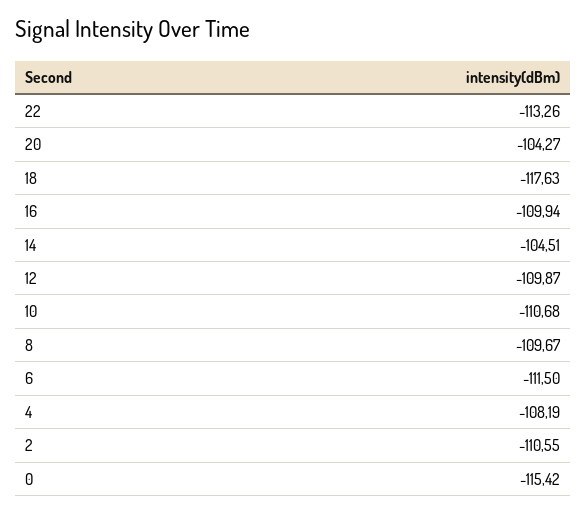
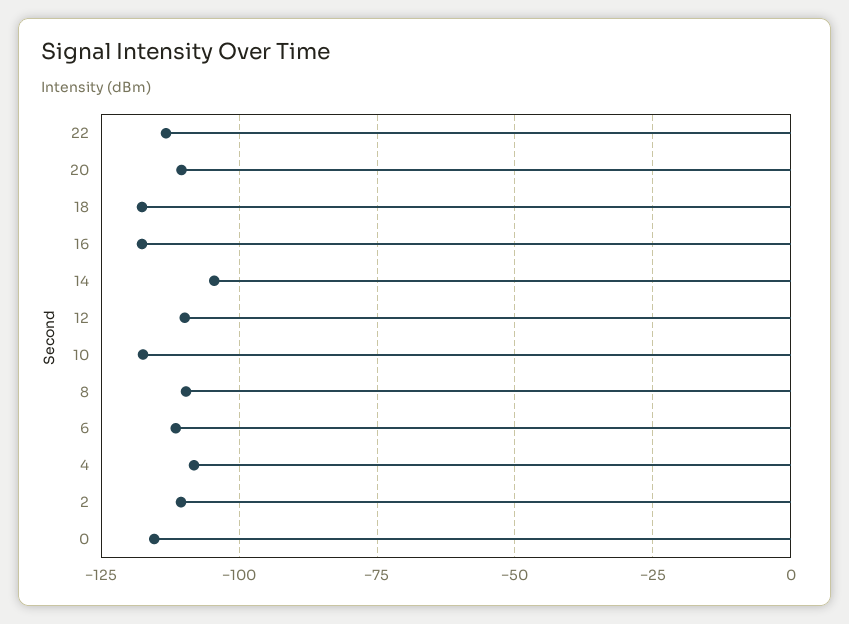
  {
    "22": -113.26,
-   "20": -104.27,
+   "20": -110,
    "18": -117.63,
-   "16": -109.94,
+   "16": -117.5,
    "14": -104.51,
    "12": -109.87,
-   "10": -110.68,
+   "10": -117.5,
    "8": -109.67,
    "6": -111.5,
    "4": -108.19,
    "2": -110.55,
    "0": -115.42
  }

